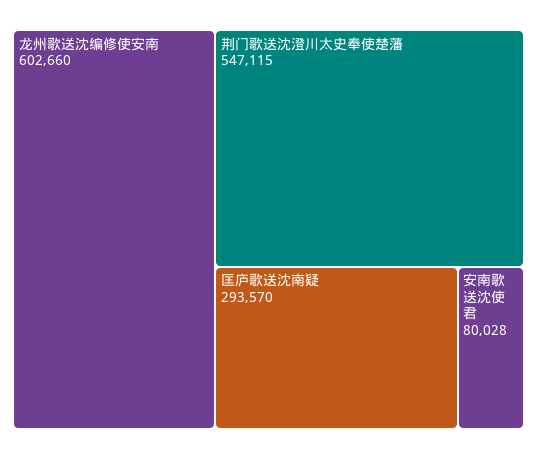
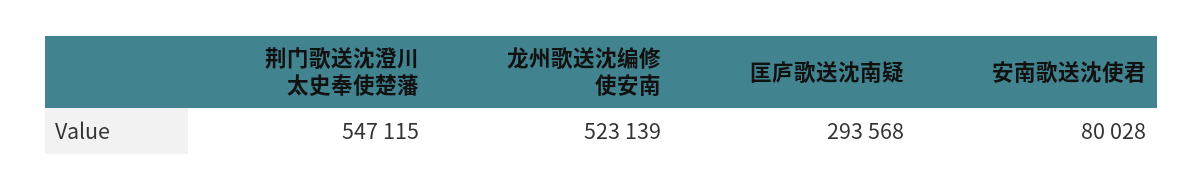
  {
-   "龙州歌送沈编修使安南": 602660,
+   "龙州歌送沈编修使安南": 523139,
    "荆门歌送沈澄川太史奉使楚藩": 547115,
-   "匡庐歌送沈南疑": 293570,
+   "匡庐歌送沈南疑": 293568,
    "安南歌送沈使君": 80028
  }

